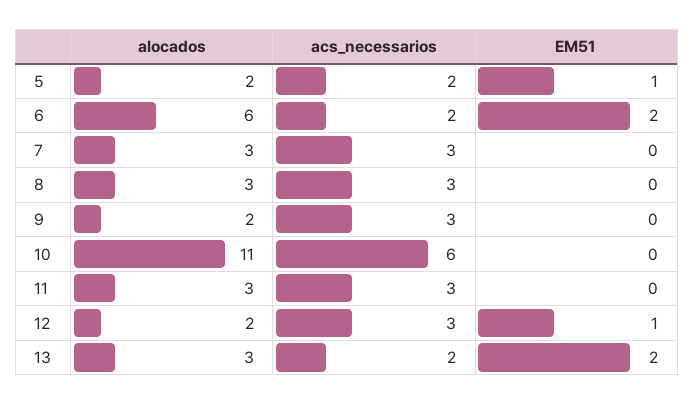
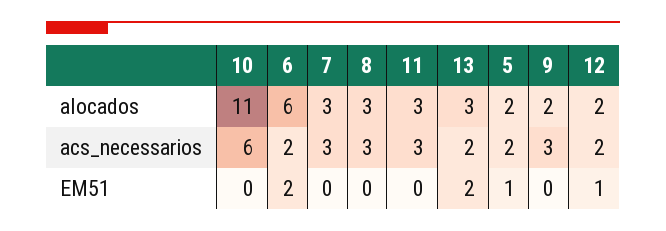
  {
    "alocados": {
      "5": 2,
      "6": 6,
      "7": 3,
      "8": 3,
      "9": 2,
      "10": 11,
      "11": 3,
      "12": 2,
      "13": 3
    },
    "acs_necessarios": {
      "5": 2,
      "6": 2,
      "7": 3,
      "8": 3,
      "9": 3,
      "10": 6,
      "11": 3,
-     "12": 3,
+     "12": 2,
      "13": 2
    },
    "EM51": {
      "5": 1,
      "6": 2,
      "7": 0,
      "8": 0,
      "9": 0,
      "10": 0,
      "11": 0,
      "12": 1,
      "13": 2
    }
  }

